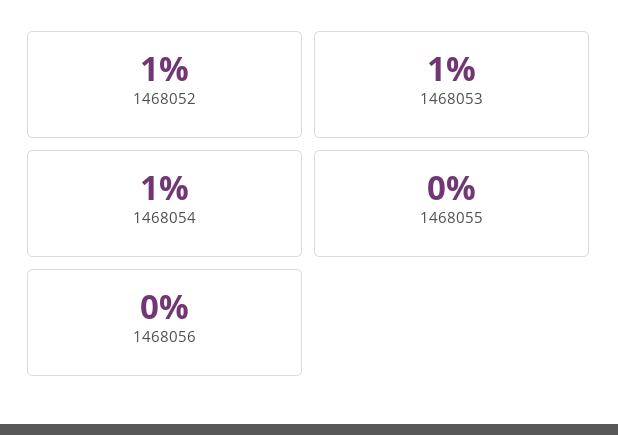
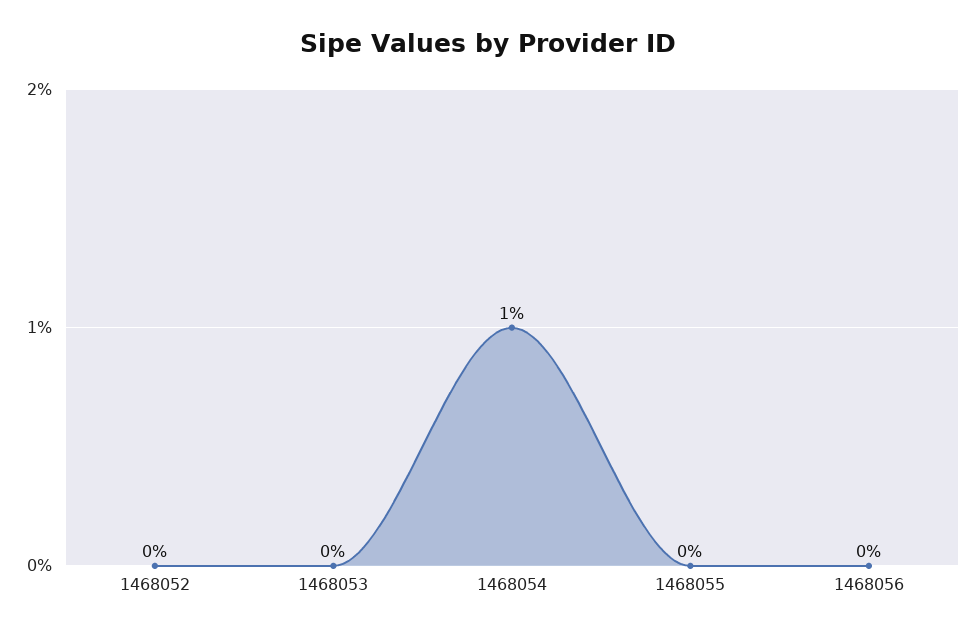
  {
-   "1468052": 1,
+   "1468052": 0,
-   "1468053": 1,
+   "1468053": 0,
    "1468054": 1,
    "1468055": 0,
    "1468056": 0
  }

